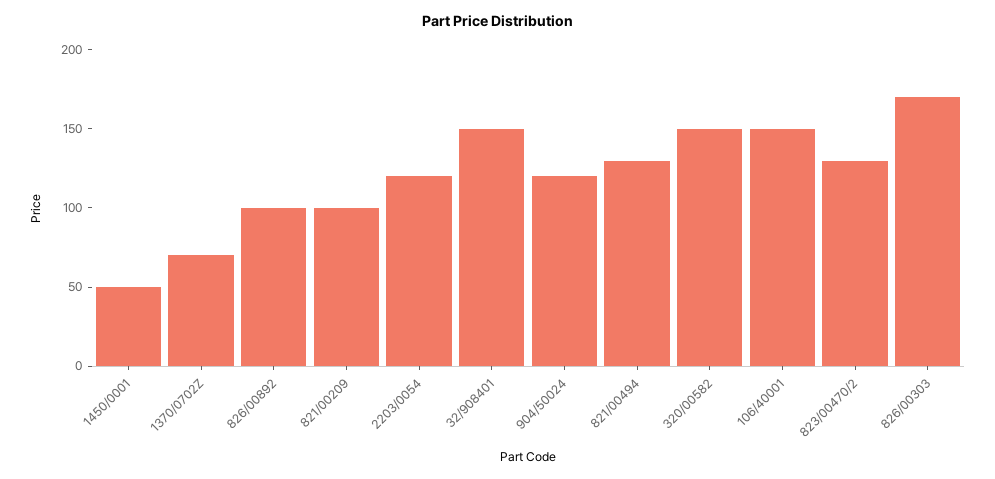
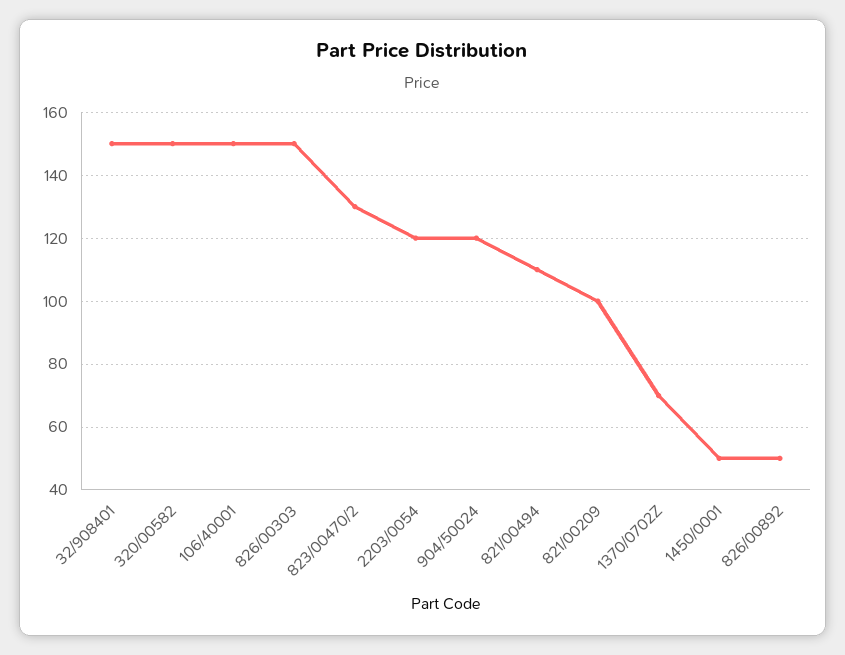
  {
    "1450/0001": 50,
    "1370/0702Z": 70,
-   "826/00892": 100,
+   "826/00892": 50,
    "821/00209": 100,
    "2203/0054": 120,
    "32/908401": 150,
    "904/50024": 120,
-   "821/00494": 130,
+   "821/00494": 110,
    "320/00582": 150,
    "106/40001": 150,
    "823/00470/2": 130,
-   "826/00303": 170
+   "826/00303": 150
  }

